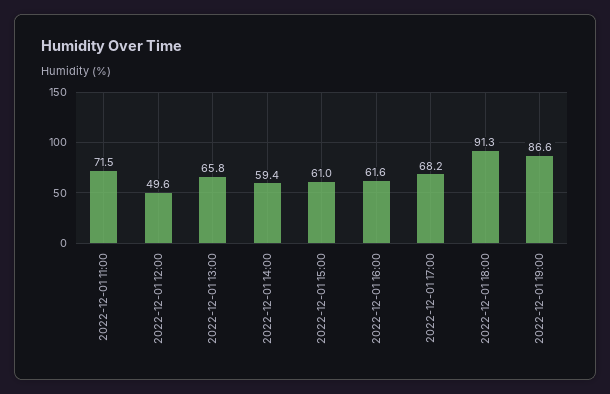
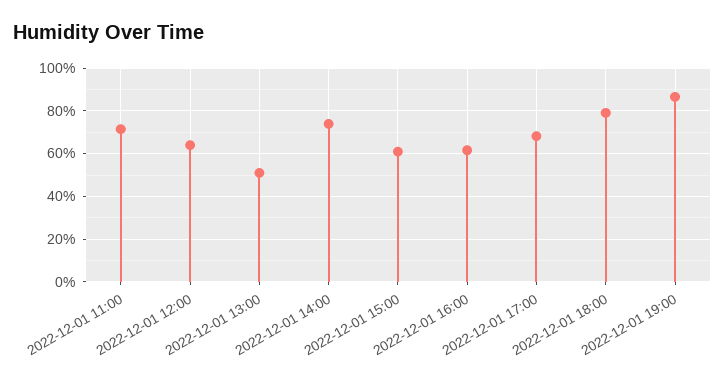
  {
    "2022-12-01 11:00": 71.5,
-   "2022-12-01 12:00": 49.6,
+   "2022-12-01 12:00": 65,
-   "2022-12-01 13:00": 65.8,
+   "2022-12-01 13:00": 50,
-   "2022-12-01 14:00": 59.4,
+   "2022-12-01 14:00": 75,
    "2022-12-01 15:00": 61,
    "2022-12-01 16:00": 61.6,
    "2022-12-01 17:00": 68.2,
-   "2022-12-01 18:00": 91.3,
+   "2022-12-01 18:00": 80,
    "2022-12-01 19:00": 86.6
  }

